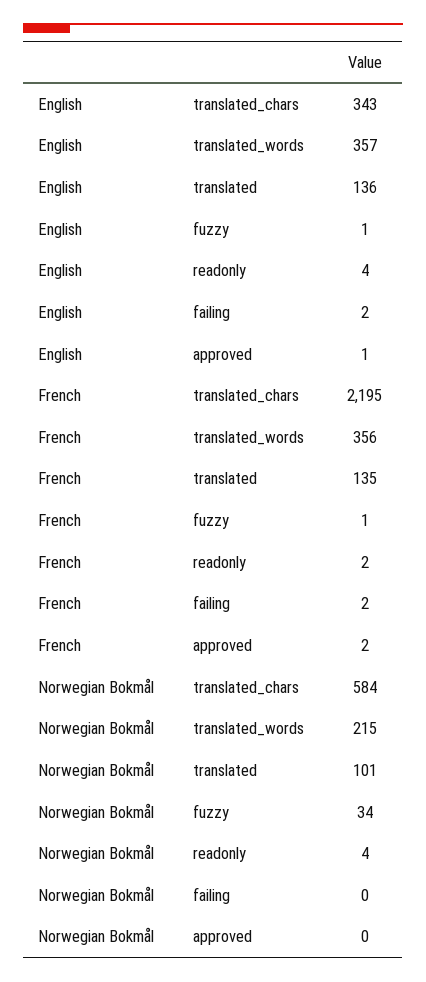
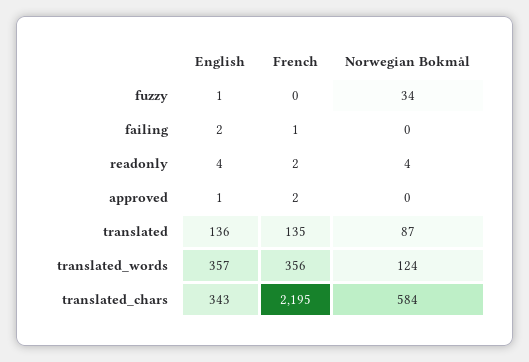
  {
    "English": {
      "translated_chars": 343,
      "translated_words": 357,
      "translated": 136,
      "fuzzy": 1,
      "readonly": 4,
      "failing": 2,
      "approved": 1
    },
    "French": {
      "translated_chars": 2195,
      "translated_words": 356,
      "translated": 135,
-     "fuzzy": 1,
+     "fuzzy": 0,
      "readonly": 2,
-     "failing": 2,
+     "failing": 1,
      "approved": 2
    },
    "Norwegian Bokmål": {
      "translated_chars": 584,
-     "translated_words": 215,
+     "translated_words": 124,
-     "translated": 101,
+     "translated": 87,
      "fuzzy": 34,
      "readonly": 4,
      "failing": 0,
      "approved": 0
    }
  }

